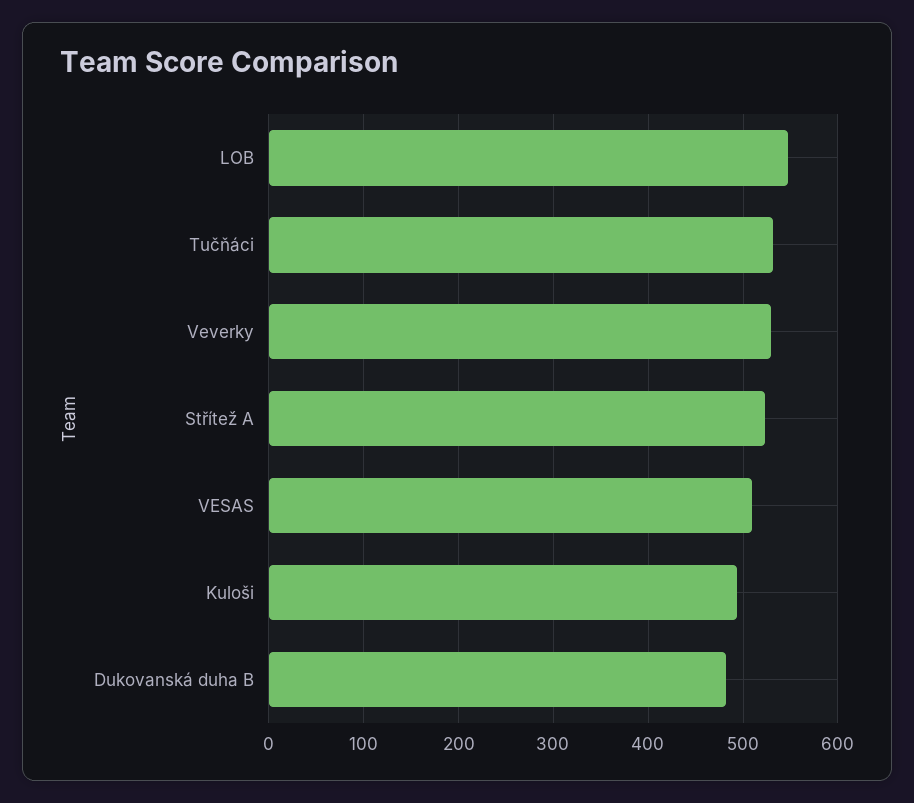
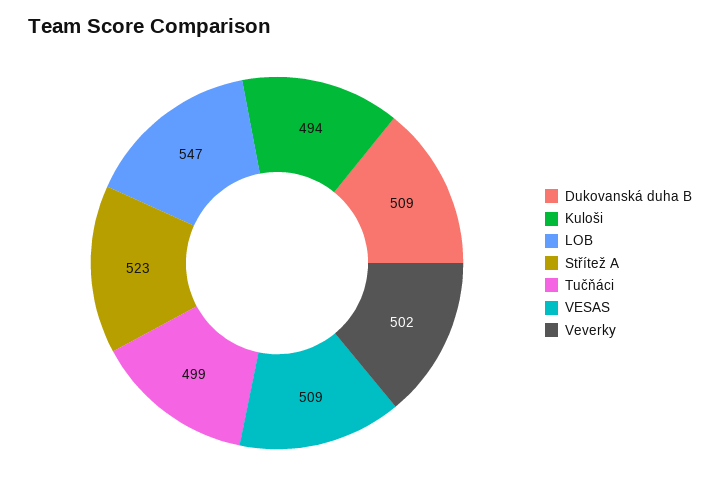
  {
    "LOB": 547,
-   "Tučňáci": 530,
+   "Tučňáci": 499,
-   "Veverky": 530,
+   "Veverky": 502,
    "Střítež A": 523,
    "VESAS": 509,
    "Kuloši": 494,
-   "Dukovanská duha B": 480
+   "Dukovanská duha B": 509
  }

